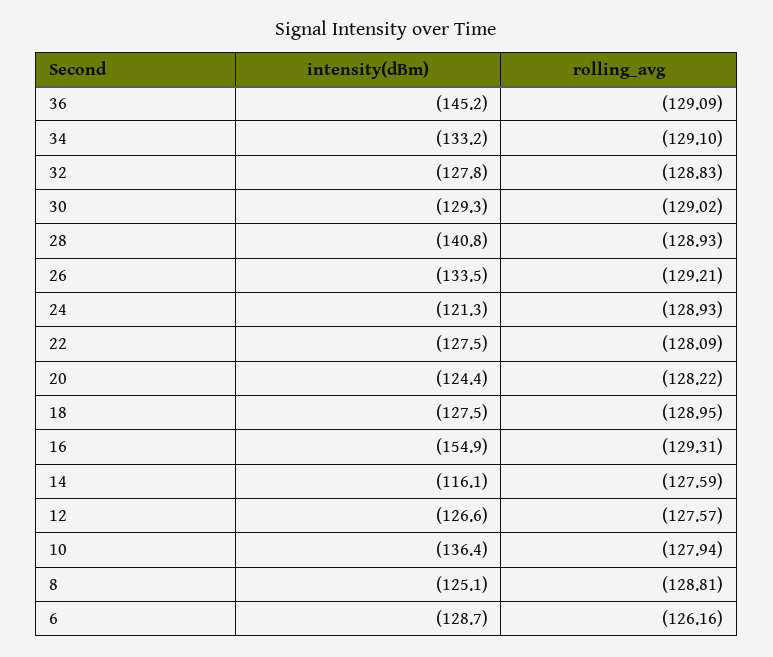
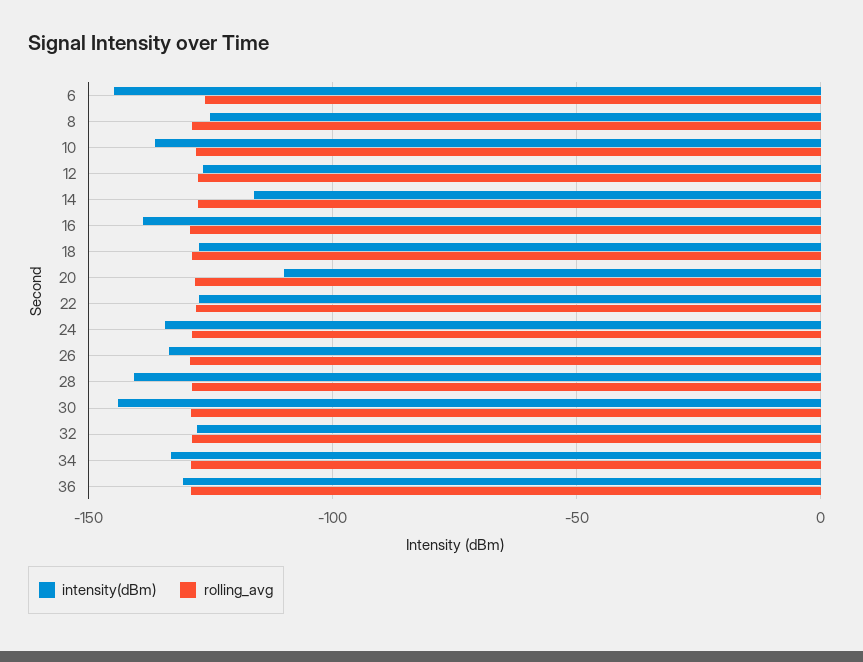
  {
    "intensity(dBm)": {
-     "36": -145.2,
+     "36": -130,
      "34": -133.2,
      "32": -127.8,
-     "30": -129.3,
+     "30": -145,
      "28": -140.8,
      "26": -133.5,
-     "24": -121.3,
+     "24": -135,
      "22": -127.5,
-     "20": -124.4,
+     "20": -110,
      "18": -127.5,
-     "16": -154.9,
+     "16": -140,
      "14": -116.1,
      "12": -126.6,
      "10": -136.4,
      "8": -125.1,
-     "6": -128.7
+     "6": -145
    },
    "rolling_avg": {
      "36": -129.09,
      "34": -129.1,
      "32": -128.83,
      "30": -129.02,
      "28": -128.93,
      "26": -129.21,
      "24": -128.93,
      "22": -128.09,
      "20": -128.22,
      "18": -128.95,
      "16": -129.31,
      "14": -127.59,
      "12": -127.57,
      "10": -127.94,
      "8": -128.81,
      "6": -126.16
    }
  }

